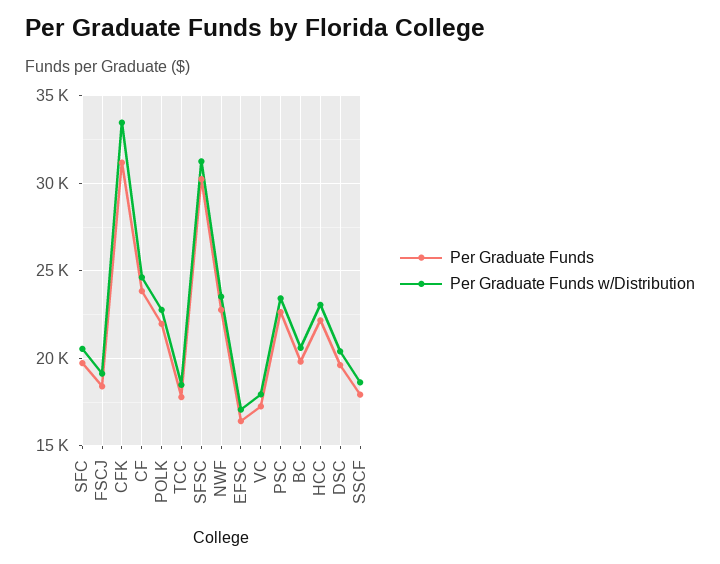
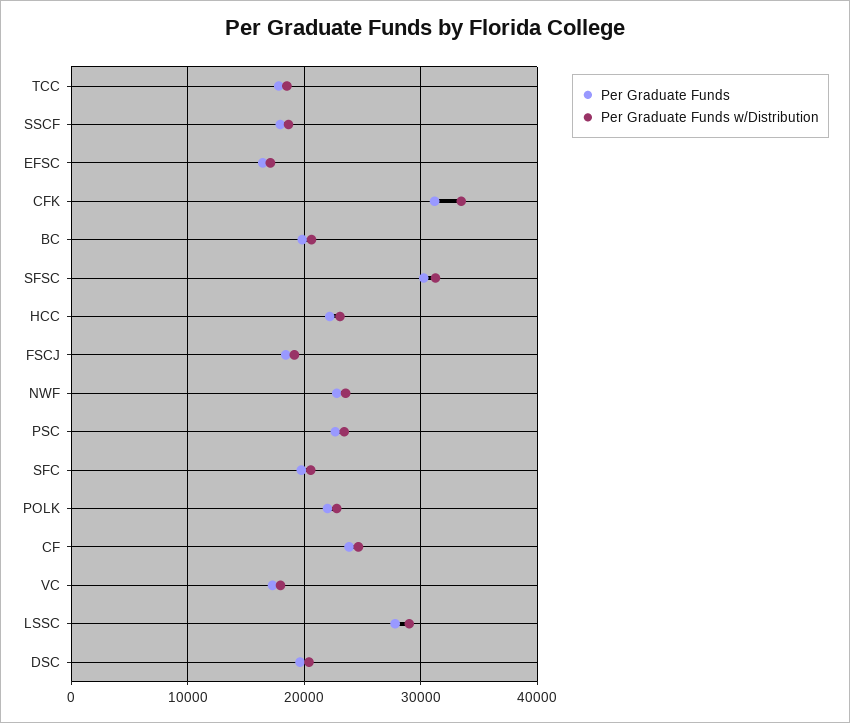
  {
    "Per Graduate Funds": {
      "SFC": 19500,
      "FSCJ": 18500,
      "CFK": 31000,
      "CF": 24000,
      "POLK": 22000,
      "TCC": 18000,
      "SFSC": 30000,
      "NWF": 23000,
      "EFSC": 16500,
      "VC": 17500,
      "PSC": 22500,
      "BC": 20000,
      "HCC": 22000,
      "DSC": 19500,
-     "SSCF": 18000
+     "SSCF": 18000,
+     "LSSC": 28000
    },
    "Per Graduate Funds w/Distribution": {
      "SFC": 20500,
      "FSCJ": 19000,
      "CFK": 33500,
      "CF": 24500,
      "POLK": 23000,
      "TCC": 18500,
      "SFSC": 31000,
      "NWF": 23500,
      "EFSC": 17000,
      "VC": 18000,
      "PSC": 23500,
      "BC": 20500,
      "HCC": 23000,
      "DSC": 20500,
-     "SSCF": 18500
+     "SSCF": 18500,
+     "LSSC": 29000
    }
  }

